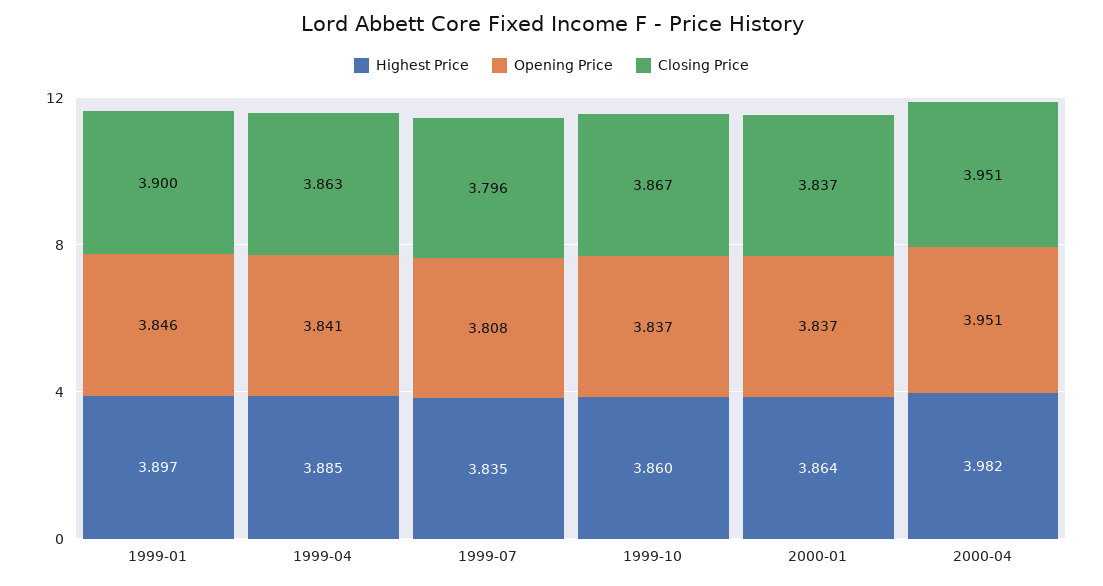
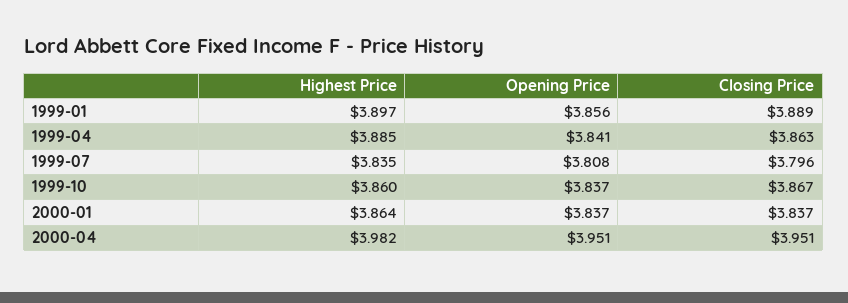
  {
    "Highest Price": {
      "1999-01": 3.897,
      "1999-04": 3.885,
      "1999-07": 3.835,
      "1999-10": 3.86,
      "2000-01": 3.864,
      "2000-04": 3.982
    },
    "Opening Price": {
-     "1999-01": 3.846,
+     "1999-01": 3.856,
      "1999-04": 3.841,
      "1999-07": 3.808,
      "1999-10": 3.837,
      "2000-01": 3.837,
      "2000-04": 3.951
    },
    "Closing Price": {
-     "1999-01": 3.9,
+     "1999-01": 3.889,
      "1999-04": 3.863,
      "1999-07": 3.796,
      "1999-10": 3.867,
      "2000-01": 3.837,
      "2000-04": 3.951
    }
  }

